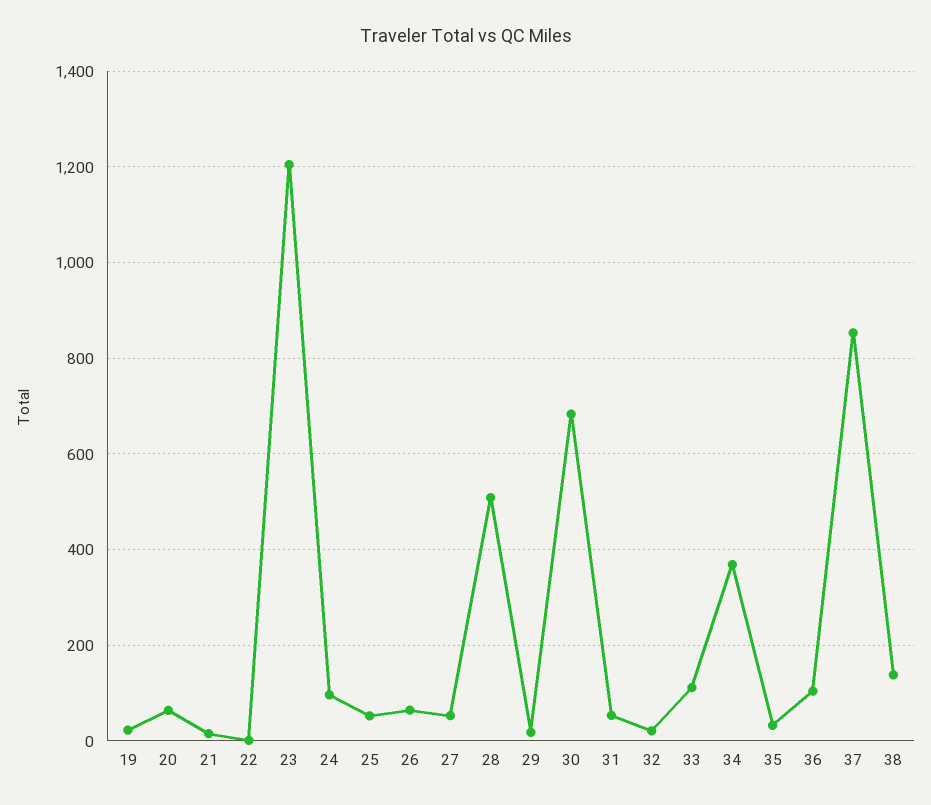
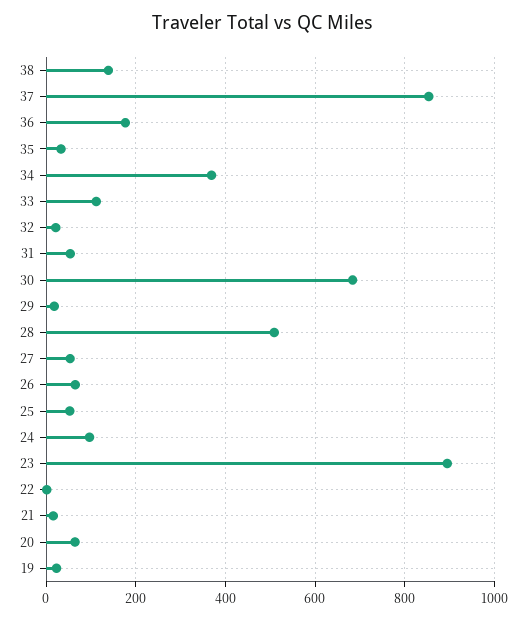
  {
    "19": 20,
    "20": 60,
    "21": 20,
    "22": 0,
-   "23": 1200,
+   "23": 900,
    "24": 100,
    "25": 60,
    "26": 60,
    "27": 60,
    "28": 500,
    "29": 20,
    "30": 680,
    "31": 60,
    "32": 20,
    "33": 120,
    "34": 360,
    "35": 40,
-   "36": 100,
+   "36": 180,
    "37": 860,
    "38": 140
  }

